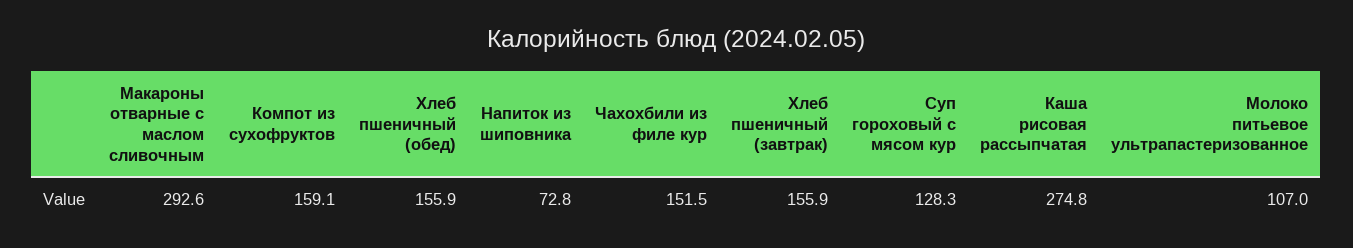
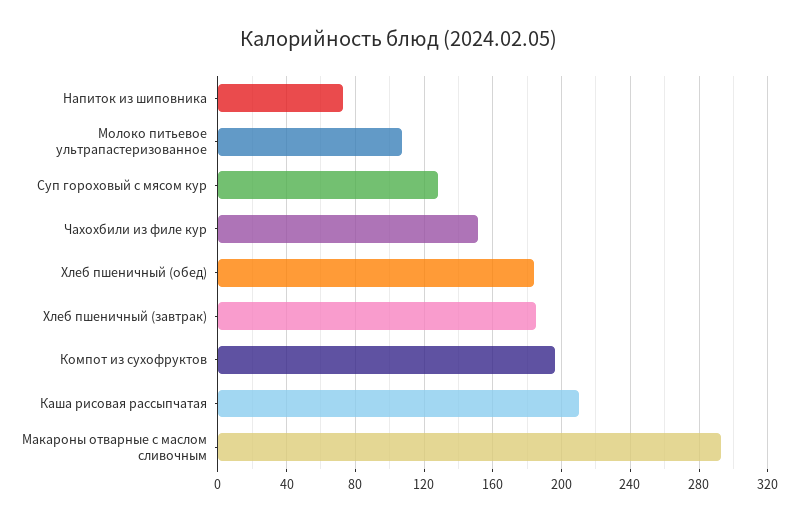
  {
    "Макароны отварные с маслом сливочным": 292.6,
-   "Компот из сухофруктов": 159.1,
+   "Компот из сухофруктов": 195,
-   "Хлеб пшеничный (обед)": 155.9,
+   "Хлеб пшеничный (обед)": 185,
    "Напиток из шиповника": 72.8,
    "Чахохбили из филе кур": 151.5,
-   "Хлеб пшеничный (завтрак)": 155.9,
+   "Хлеб пшеничный (завтрак)": 185,
    "Суп гороховый с мясом кур": 128.3,
-   "Каша рисовая рассыпчатая": 274.8,
+   "Каша рисовая рассыпчатая": 210,
    "Молоко питьевое ультрапастеризованное": 107
  }

